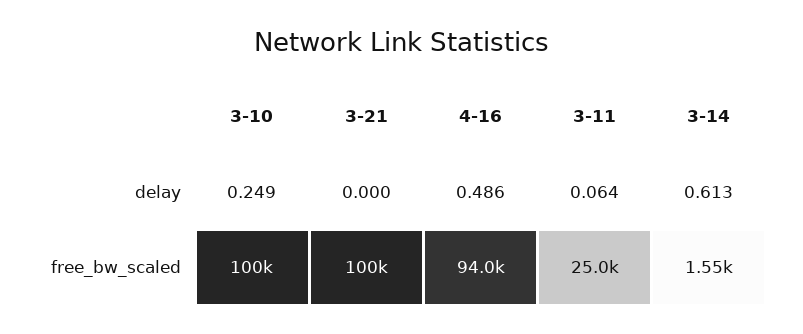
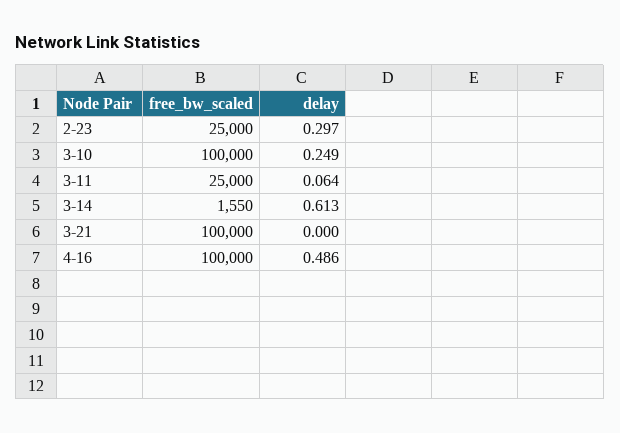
  {
    "3-10": {
      "delay": 0.249,
      "free_bw_scaled": 100000
    },
    "3-21": {
      "delay": 0,
      "free_bw_scaled": 100000
    },
    "4-16": {
      "delay": 0.486,
-     "free_bw_scaled": 94000
+     "free_bw_scaled": 100000
    },
    "3-11": {
      "delay": 0.064,
      "free_bw_scaled": 25000
    },
    "3-14": {
      "delay": 0.613,
      "free_bw_scaled": 1550
-   }
+   },
+   "2-23": {
+     "free_bw_scaled": 25000,
+     "delay": 0.297
+   }
  }

